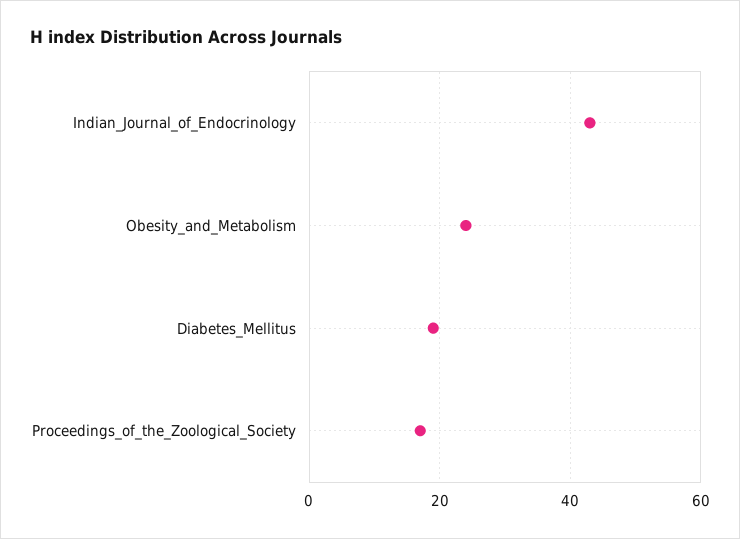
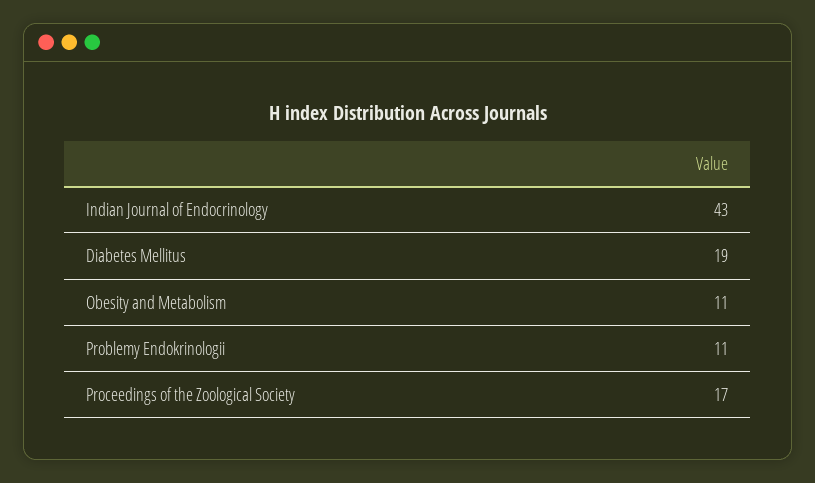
  {
    "Indian_Journal_of_Endocrinology": 43,
-   "Obesity_and_Metabolism": 25,
+   "Obesity_and_Metabolism": 11,
    "Diabetes_Mellitus": 19,
-   "Proceedings_of_the_Zoological_Society": 17
+   "Proceedings_of_the_Zoological_Society": 17,
+   "Problemy Endokrinologii": 11
  }

